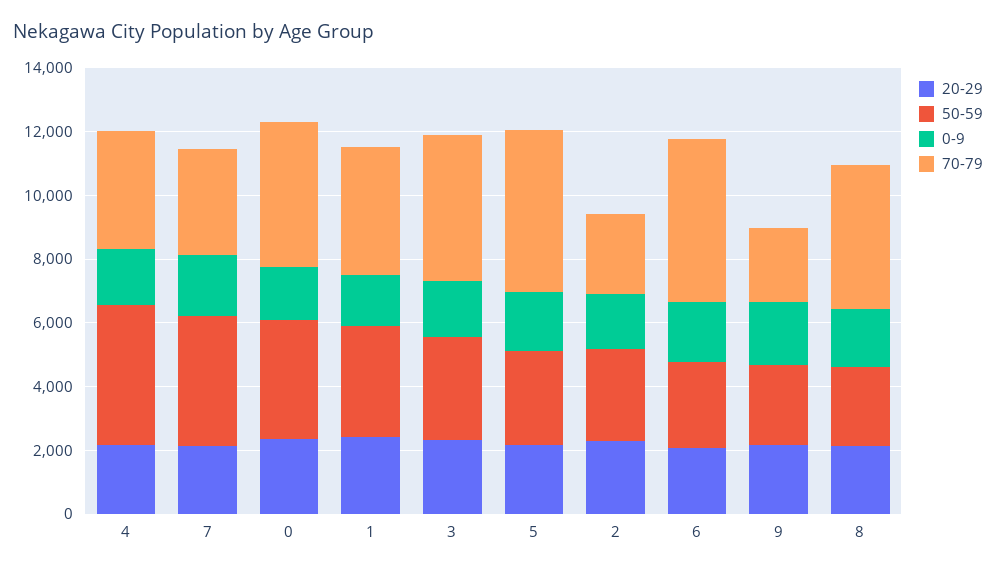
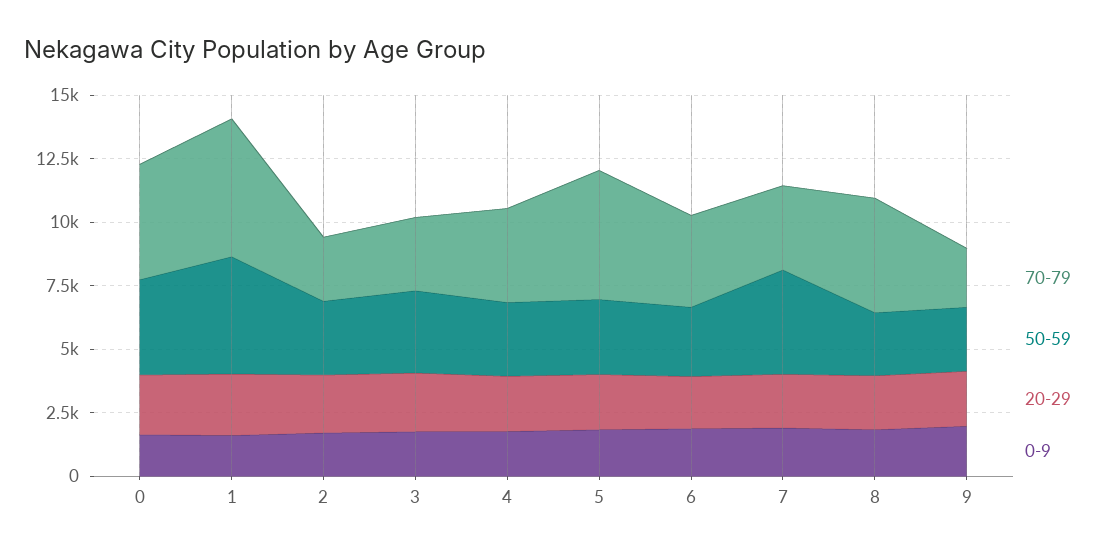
  {
    "20-29": {
      "4": 2000,
      "7": 2000,
      "0": 2500,
      "1": 2500,
      "3": 2500,
      "5": 2000,
      "2": 2500,
      "6": 2000,
      "9": 2000,
      "8": 2000
    },
    "50-59": {
-     "4": 4500,
+     "4": 3000,
      "7": 4000,
      "0": 4000,
-     "1": 3500,
+     "1": 4500,
      "3": 3000,
      "5": 3000,
      "2": 3000,
      "6": 2500,
      "9": 2500,
      "8": 2500
    },
    "0-9": {
      "4": 2000,
      "7": 2000,
      "0": 1500,
      "1": 1500,
      "3": 2000,
      "5": 2000,
      "2": 1500,
      "6": 2000,
      "9": 2000,
      "8": 2000
    },
    "70-79": {
      "4": 3500,
      "7": 3500,
      "0": 4500,
-     "1": 4000,
+     "1": 5500,
-     "3": 4500,
+     "3": 3000,
      "5": 5000,
      "2": 2500,
-     "6": 5000,
+     "6": 3500,
      "9": 2500,
      "8": 4500
    }
  }

